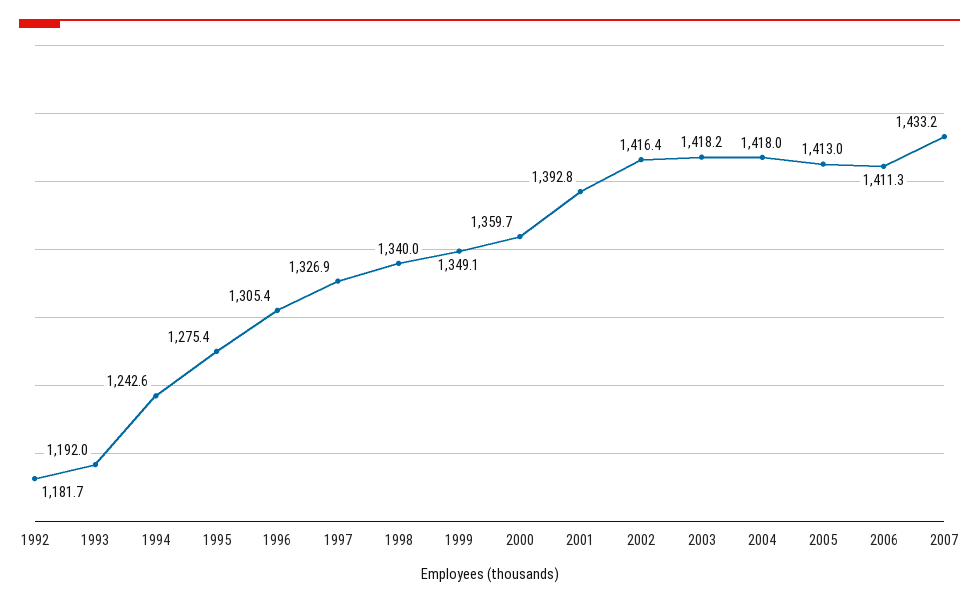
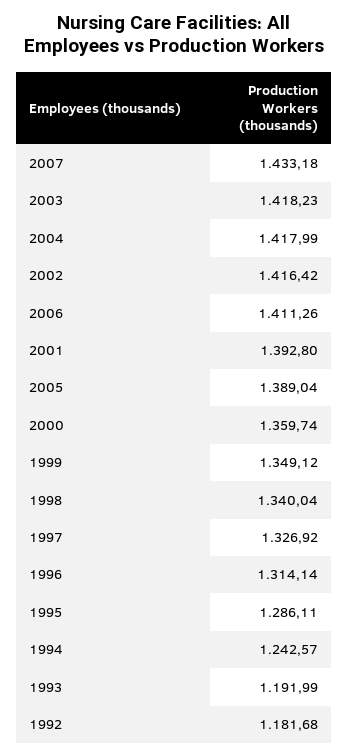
  {
    "1992": 1181.68,
    "1993": 1191.99,
    "1994": 1242.57,
-   "1995": 1275.4,
+   "1995": 1286.11,
-   "1996": 1305.4,
+   "1996": 1314.14,
    "1997": 1326.92,
    "1998": 1340.04,
    "1999": 1349.12,
    "2000": 1359.74,
    "2001": 1392.8,
    "2002": 1416.42,
    "2003": 1418.23,
    "2004": 1417.99,
-   "2005": 1413,
+   "2005": 1389.04,
    "2006": 1411.26,
    "2007": 1433.18
  }

